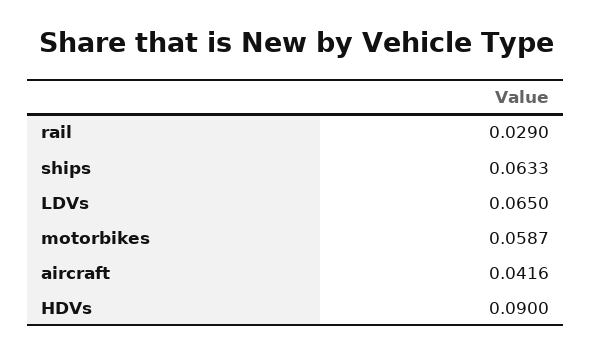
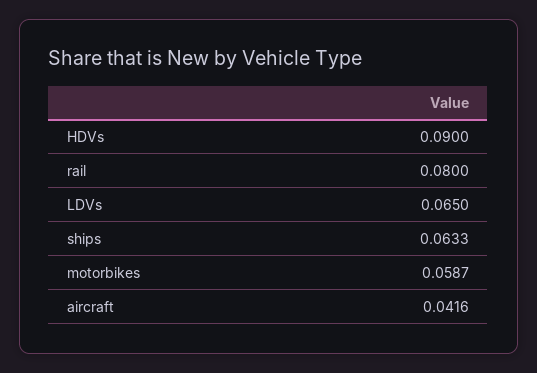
  {
-   "rail": 0.029,
+   "rail": 0.08,
    "ships": 0.0633,
    "LDVs": 0.065,
    "motorbikes": 0.0587,
    "aircraft": 0.0416,
    "HDVs": 0.09
  }

